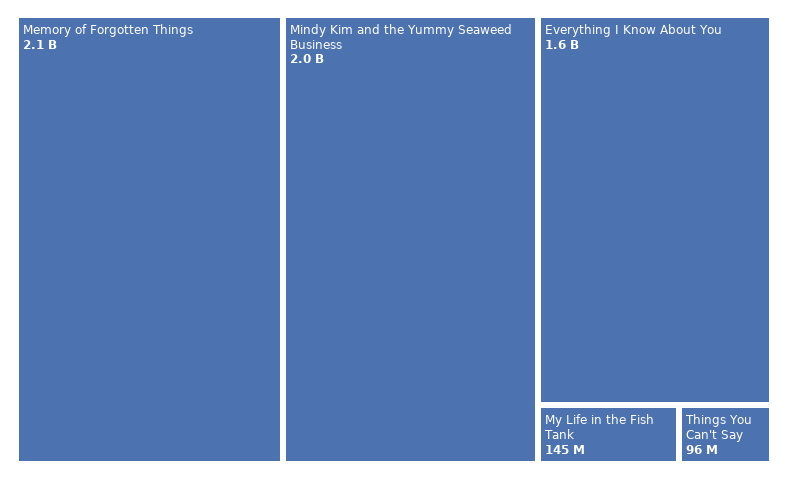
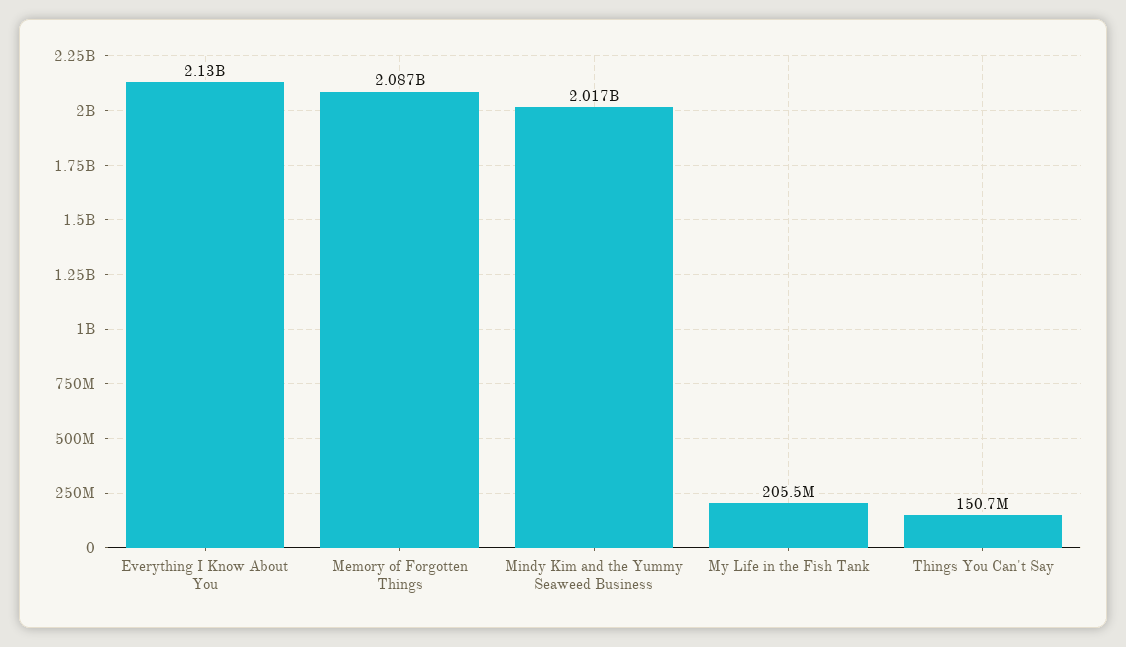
  {
    "Memory of Forgotten Things": 2087000000,
    "Mindy Kim and the Yummy Seaweed Business": 2017000000,
-   "Everything I Know About You": 1600000000,
+   "Everything I Know About You": 2130000000,
-   "My Life in the Fish Tank": 145000000,
+   "My Life in the Fish Tank": 205500000,
-   "Things You Can't Say": 96000000
+   "Things You Can't Say": 150700000
  }

